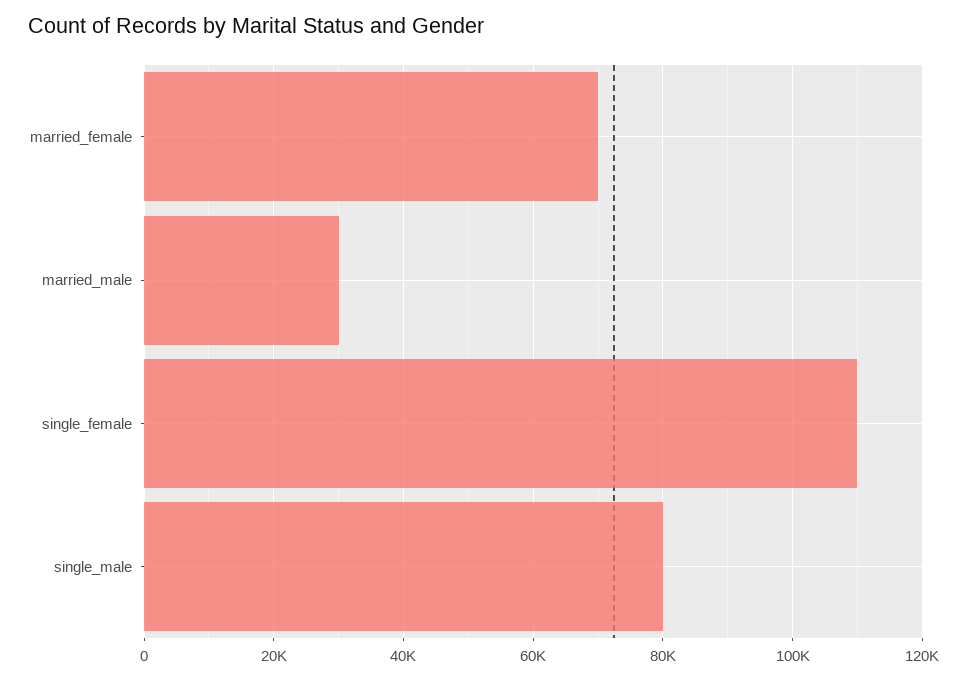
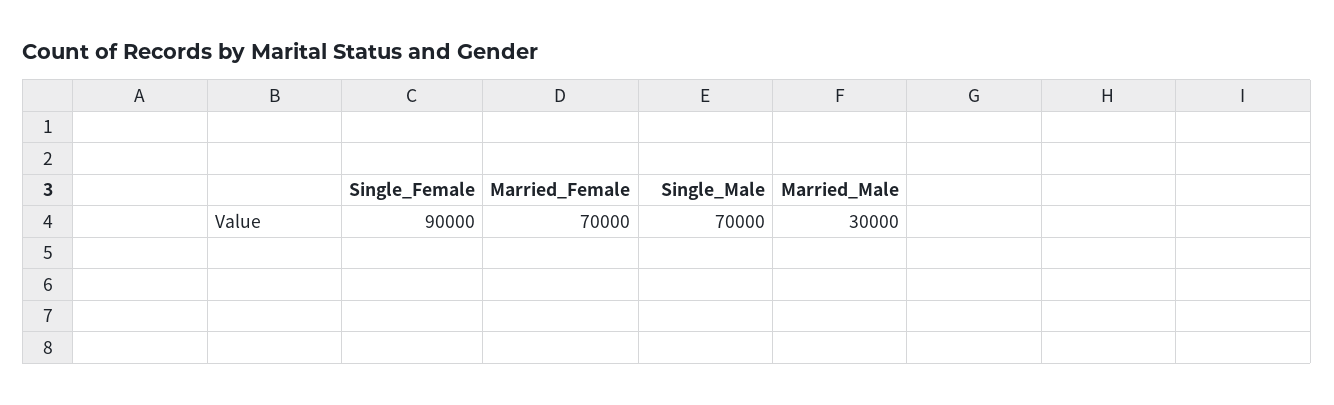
  {
    "married_female": 70000,
    "married_male": 30000,
-   "single_female": 110000,
+   "single_female": 90000,
-   "single_male": 80000
+   "single_male": 70000
  }

